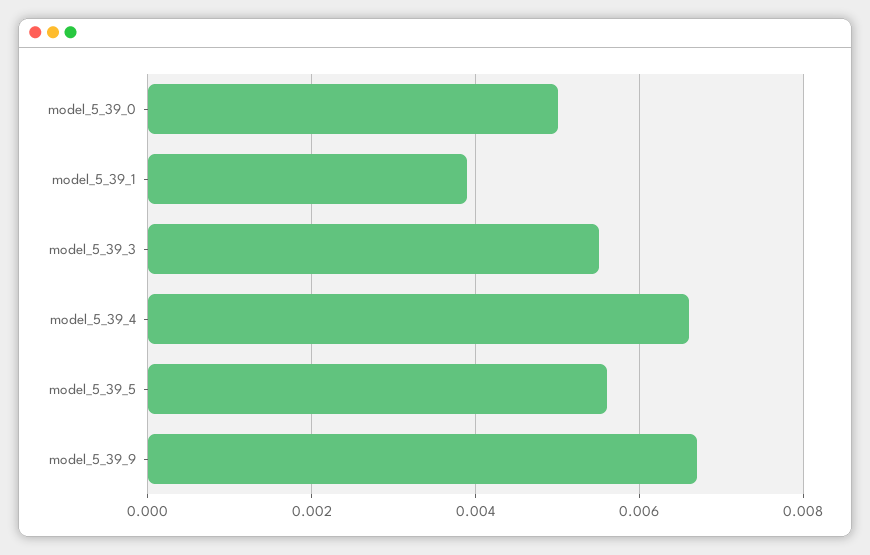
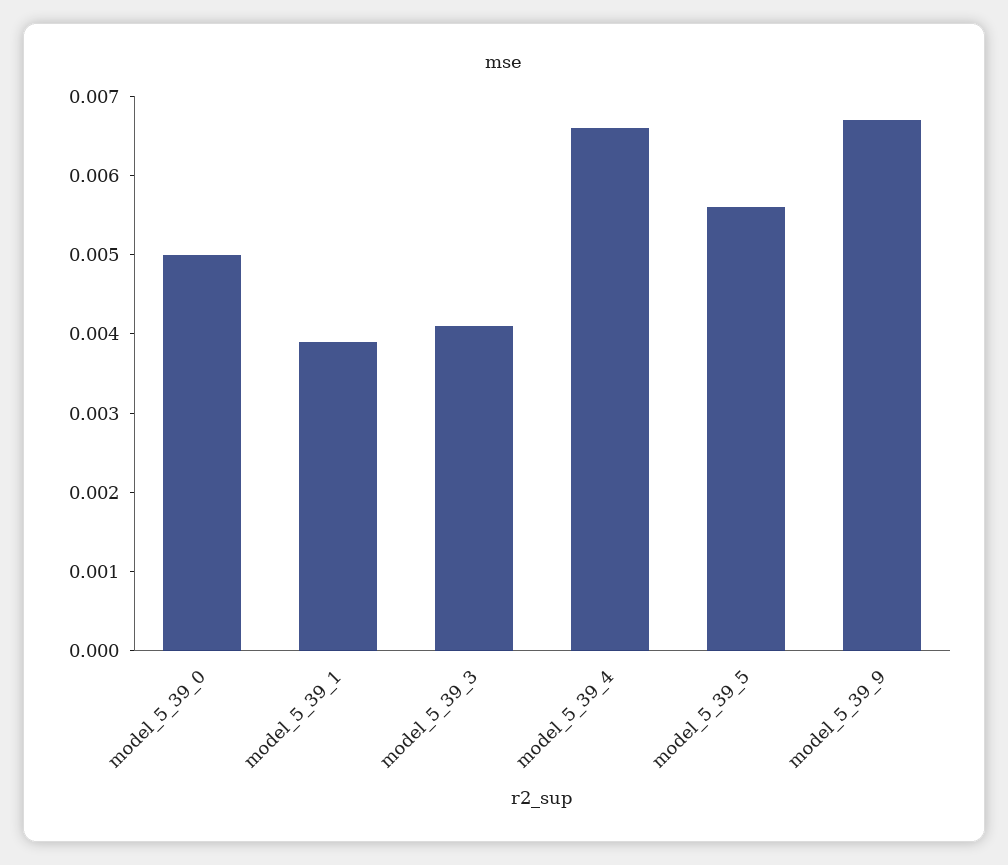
  {
    "model_5_39_0": 0.005,
    "model_5_39_1": 0.004,
-   "model_5_39_3": 0.0055,
+   "model_5_39_3": 0.004,
    "model_5_39_4": 0.0065,
    "model_5_39_5": 0.0055,
    "model_5_39_9": 0.0065
  }

